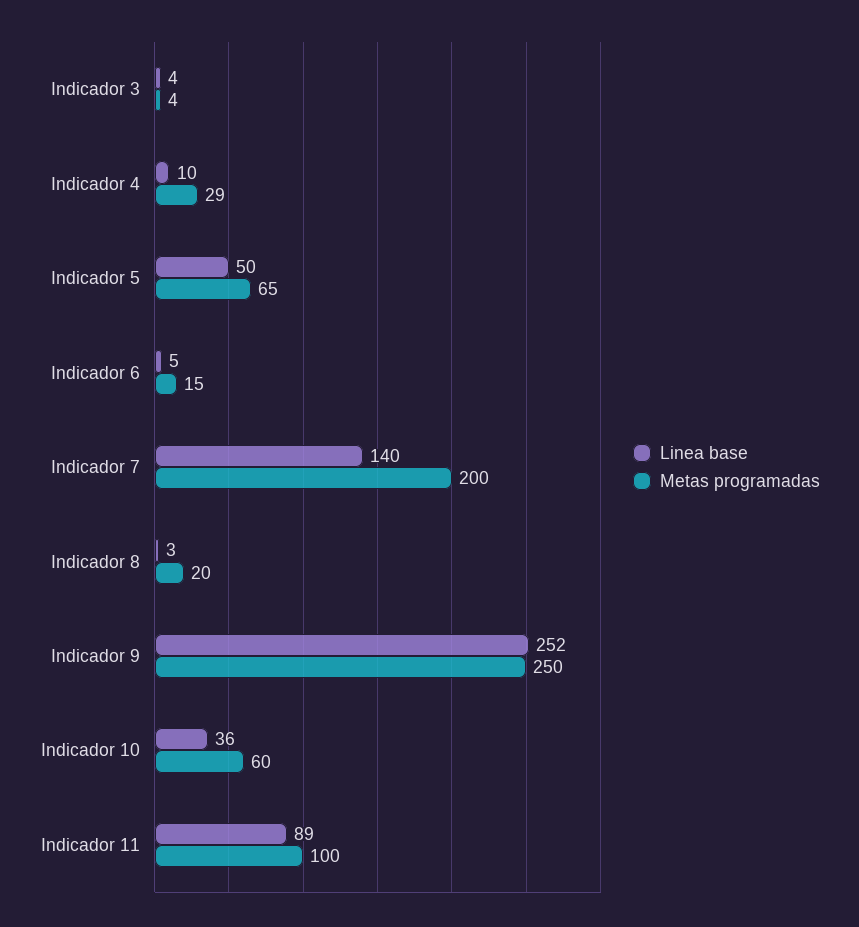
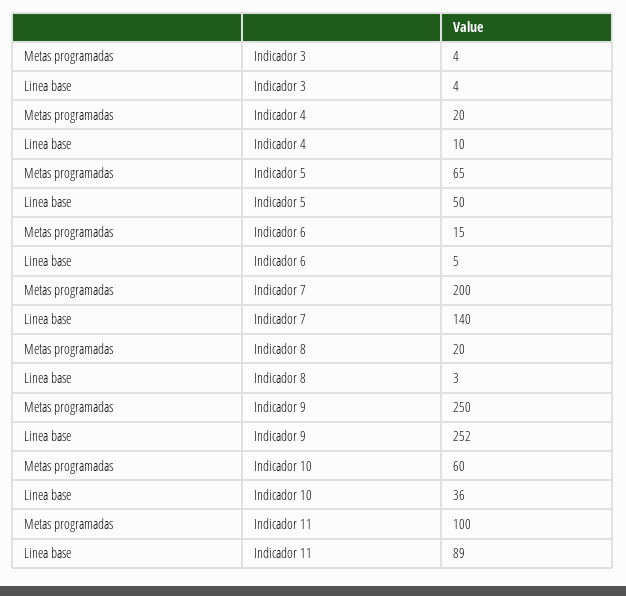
  {
    "Linea base": {
      "Indicador 3": 4,
      "Indicador 4": 10,
      "Indicador 5": 50,
      "Indicador 6": 5,
      "Indicador 7": 140,
      "Indicador 8": 3,
      "Indicador 9": 252,
      "Indicador 10": 36,
      "Indicador 11": 89
    },
    "Metas programadas": {
      "Indicador 3": 4,
-     "Indicador 4": 29,
+     "Indicador 4": 20,
      "Indicador 5": 65,
      "Indicador 6": 15,
      "Indicador 7": 200,
      "Indicador 8": 20,
      "Indicador 9": 250,
      "Indicador 10": 60,
      "Indicador 11": 100
    }
  }

